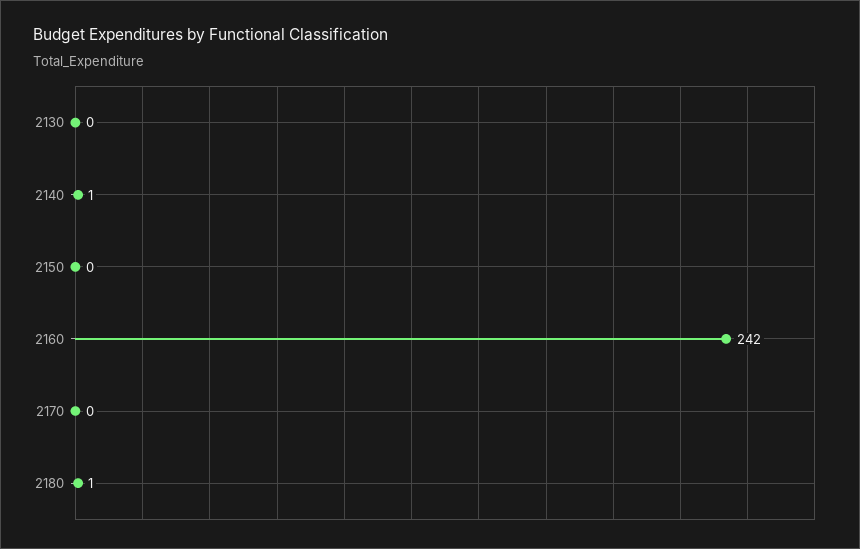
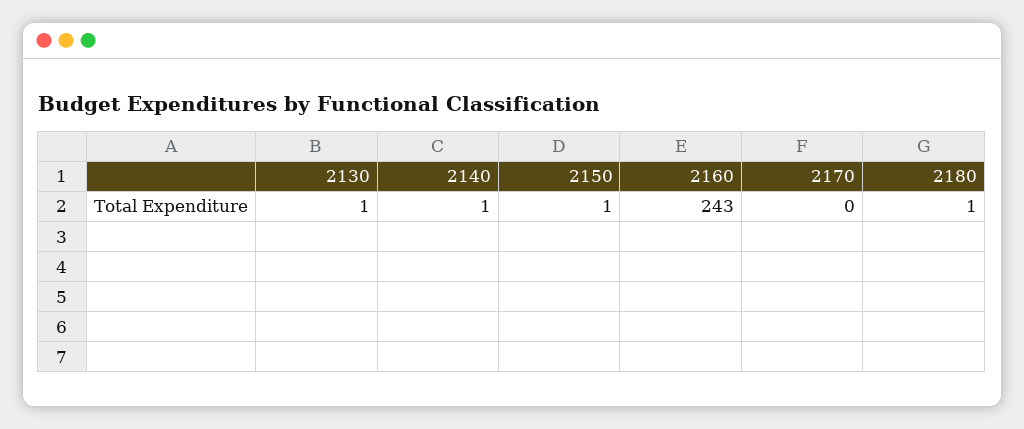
  {
-   "2130": 0,
+   "2130": 1,
    "2140": 1,
-   "2150": 0,
+   "2150": 1,
-   "2160": 242,
+   "2160": 243,
    "2170": 0,
    "2180": 1
  }

